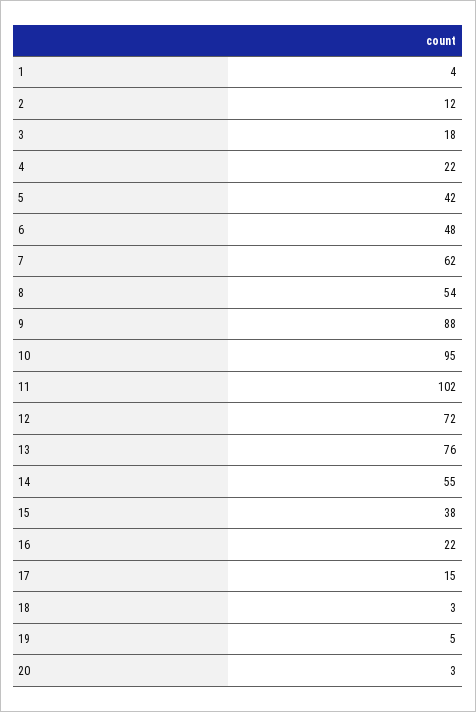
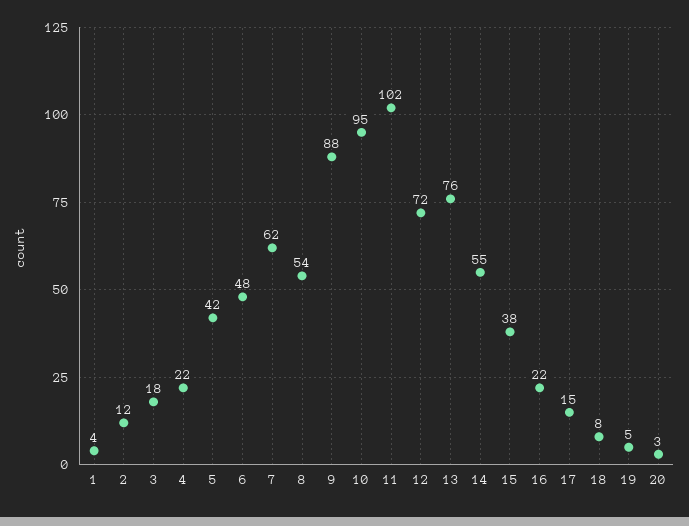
  {
    "1": 4,
    "2": 12,
    "3": 18,
    "4": 22,
    "5": 42,
    "6": 48,
    "7": 62,
    "8": 54,
    "9": 88,
    "10": 95,
    "11": 102,
    "12": 72,
    "13": 76,
    "14": 55,
    "15": 38,
    "16": 22,
    "17": 15,
-   "18": 3,
+   "18": 8,
    "19": 5,
    "20": 3
  }

